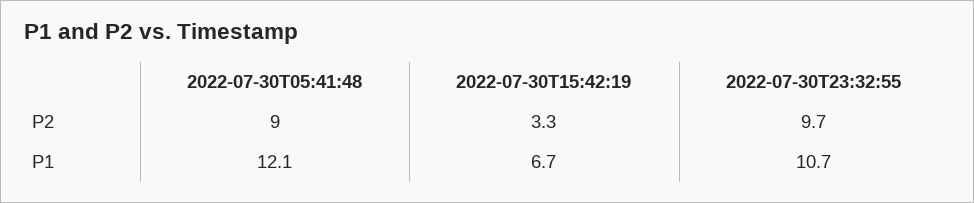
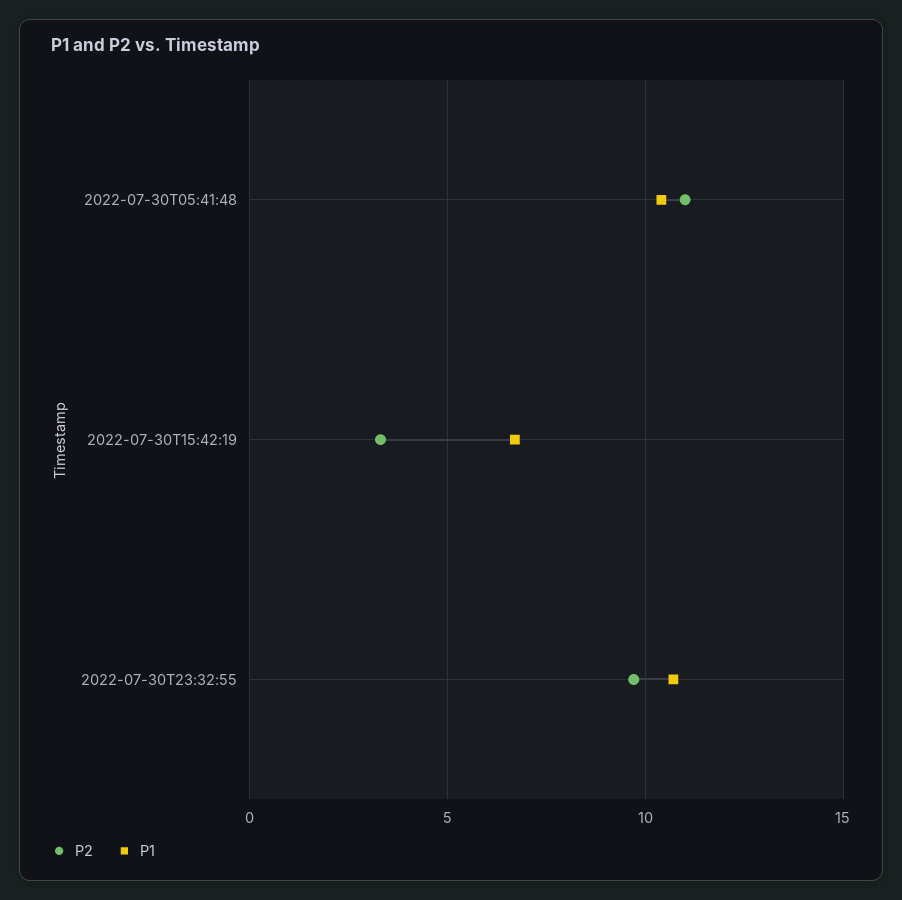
  {
    "P2": {
-     "2022-07-30T05:41:48": 9,
+     "2022-07-30T05:41:48": 11,
      "2022-07-30T15:42:19": 3.3,
      "2022-07-30T23:32:55": 9.7
    },
    "P1": {
-     "2022-07-30T05:41:48": 12.1,
+     "2022-07-30T05:41:48": 10.5,
      "2022-07-30T15:42:19": 6.7,
      "2022-07-30T23:32:55": 10.7
    }
  }

